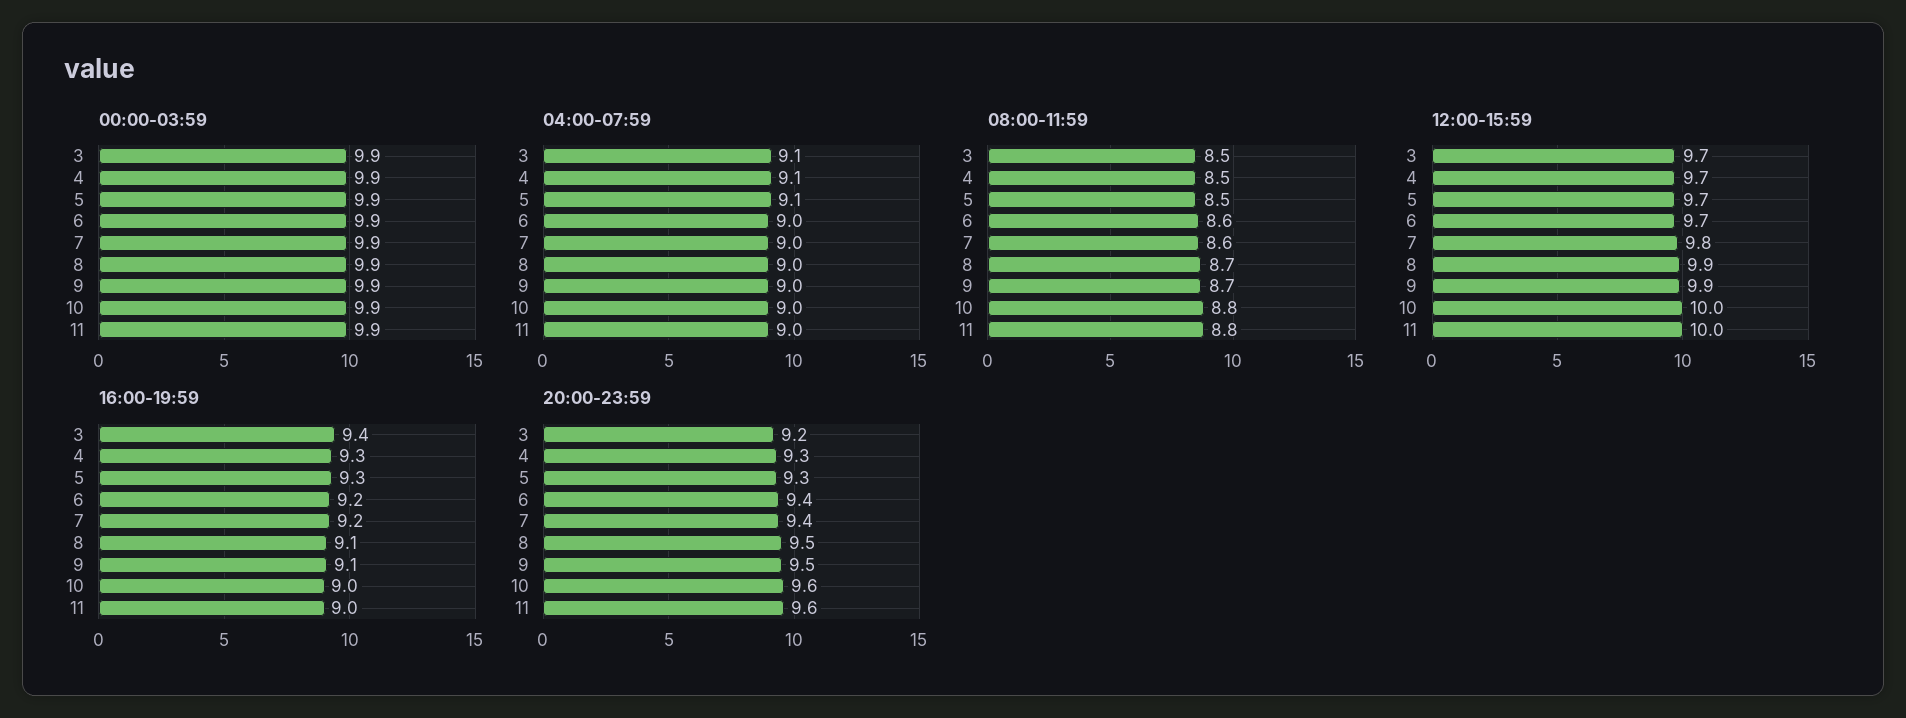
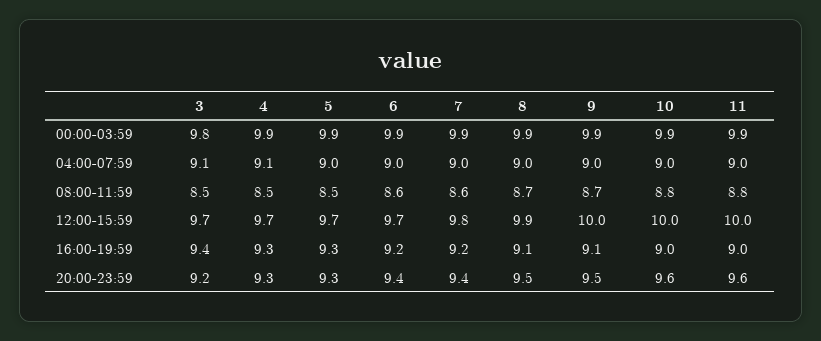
  {
    "00:00-03:59": {
-     "3": 9.9,
+     "3": 9.8,
      "4": 9.9,
      "5": 9.9,
      "6": 9.9,
      "7": 9.9,
      "8": 9.9,
      "9": 9.9,
      "10": 9.9,
      "11": 9.9
    },
    "04:00-07:59": {
      "3": 9.1,
      "4": 9.1,
-     "5": 9.1,
+     "5": 9,
      "6": 9,
      "7": 9,
      "8": 9,
      "9": 9,
      "10": 9,
      "11": 9
    },
    "08:00-11:59": {
      "3": 8.5,
      "4": 8.5,
      "5": 8.5,
      "6": 8.6,
      "7": 8.6,
      "8": 8.7,
      "9": 8.7,
      "10": 8.8,
      "11": 8.8
    },
    "12:00-15:59": {
      "3": 9.7,
      "4": 9.7,
      "5": 9.7,
      "6": 9.7,
      "7": 9.8,
      "8": 9.9,
-     "9": 9.9,
+     "9": 10,
      "10": 10,
      "11": 10
    },
    "16:00-19:59": {
      "3": 9.4,
      "4": 9.3,
      "5": 9.3,
      "6": 9.2,
      "7": 9.2,
      "8": 9.1,
      "9": 9.1,
      "10": 9,
      "11": 9
    },
    "20:00-23:59": {
      "3": 9.2,
      "4": 9.3,
      "5": 9.3,
      "6": 9.4,
      "7": 9.4,
      "8": 9.5,
      "9": 9.5,
      "10": 9.6,
      "11": 9.6
    }
  }

